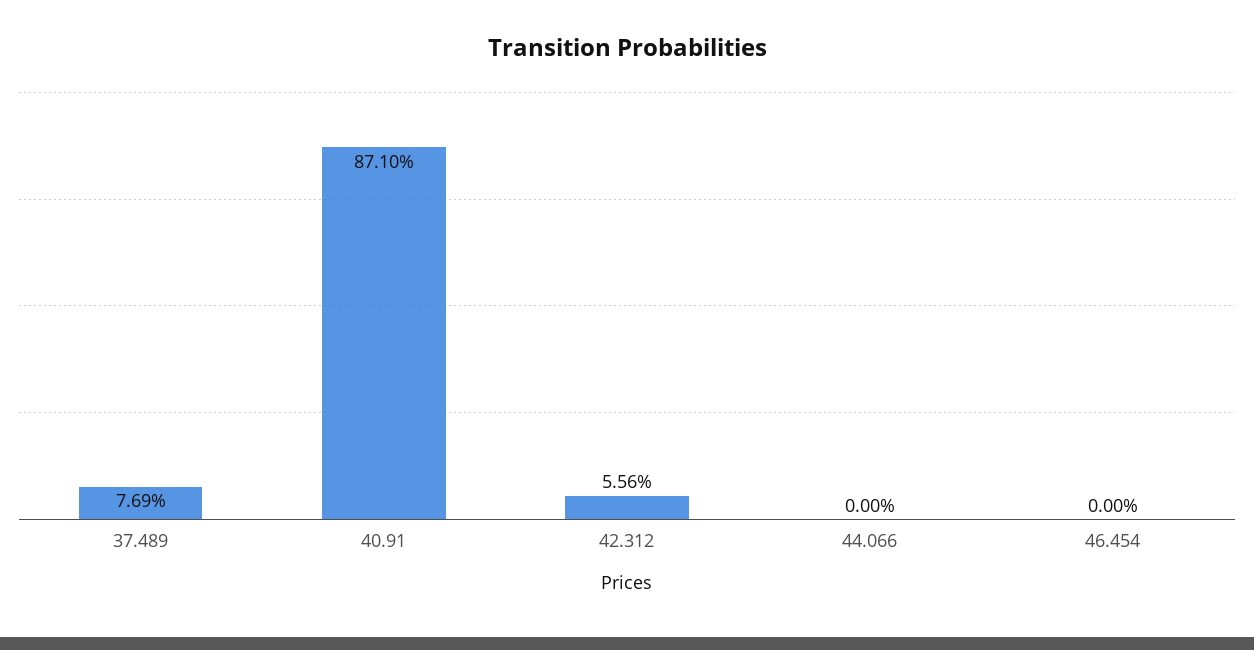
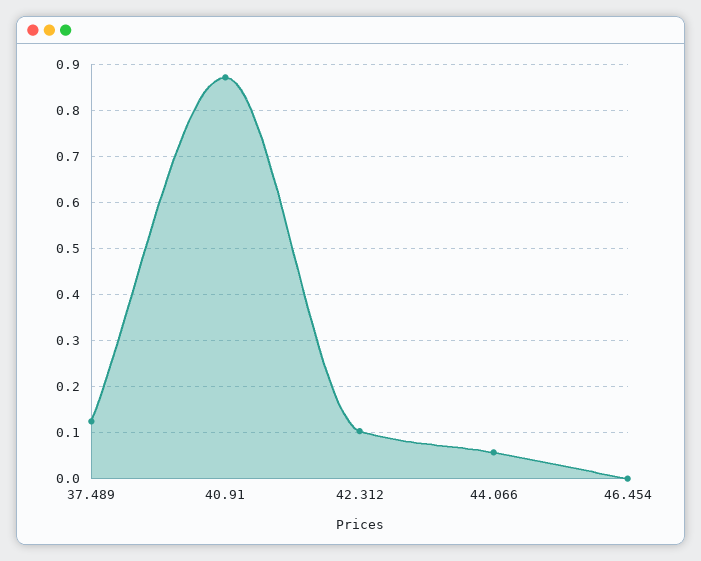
  {
-   "37.489": 0.0769,
+   "37.489": 0.12,
    "40.91": 0.871,
-   "42.312": 0.0556,
+   "42.312": 0.1,
-   "44.066": 0,
+   "44.066": 0.06,
    "46.454": 0
  }

